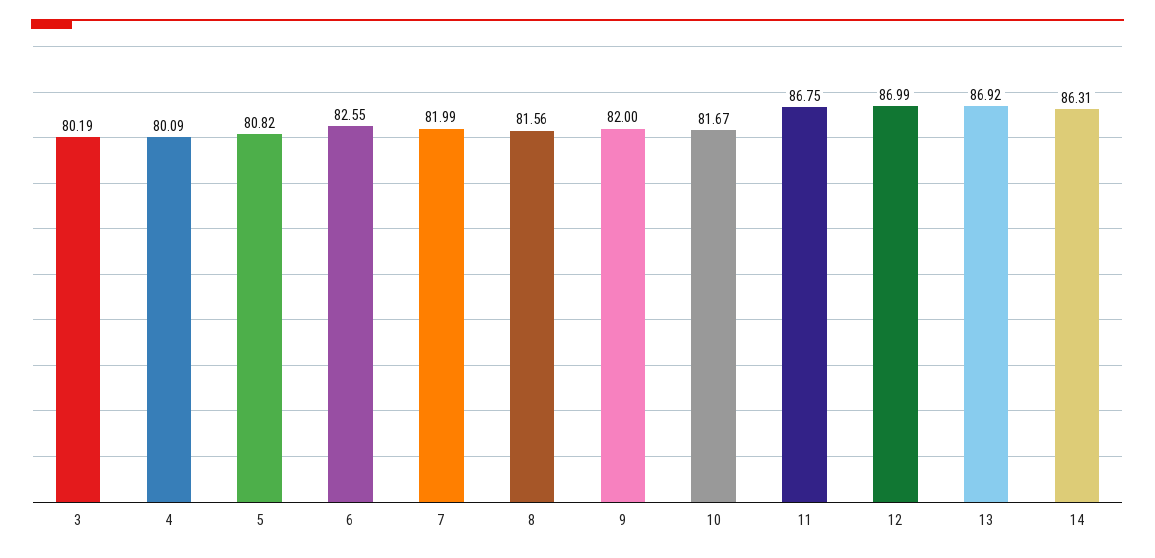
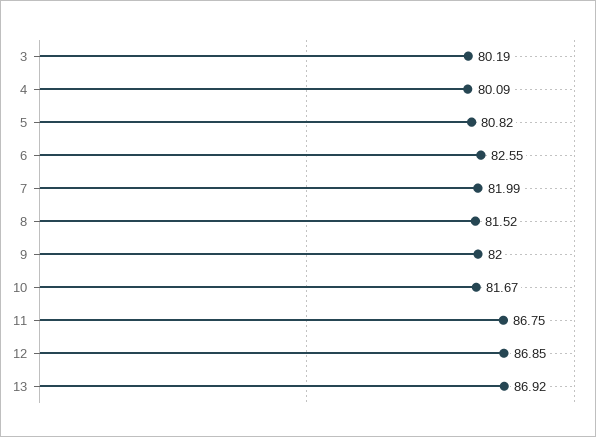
  {
    "3": 80.19,
    "4": 80.09,
    "5": 80.82,
    "6": 82.55,
    "7": 81.99,
-   "8": 81.56,
+   "8": 81.52,
    "9": 82,
    "10": 81.67,
    "11": 86.75,
-   "12": 86.99,
+   "12": 86.85,
-   "13": 86.92,
+   "13": 86.92
-   "14": 86.31
  }

